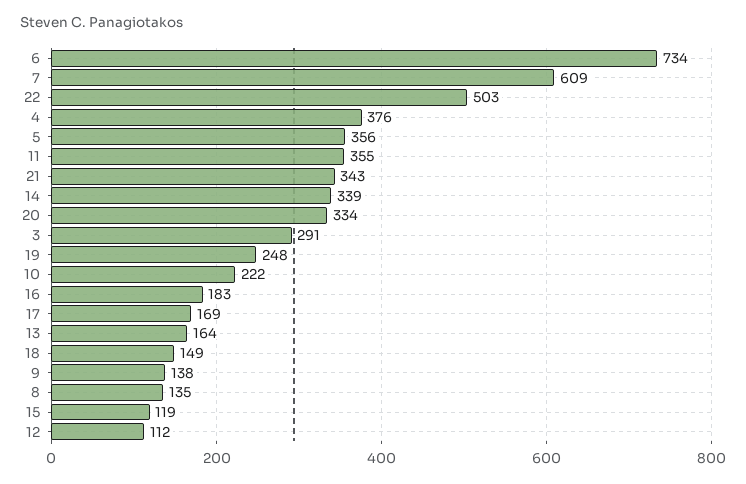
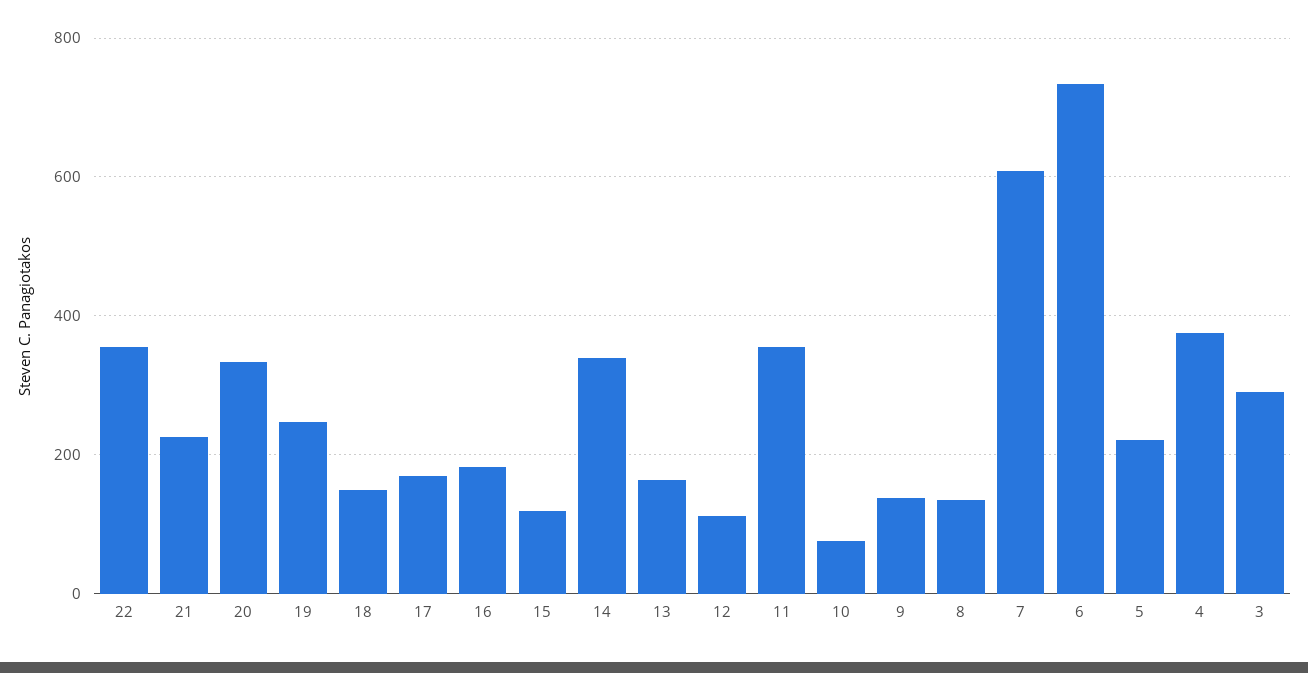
  {
    "6": 734,
    "7": 609,
-   "22": 503,
+   "22": 360,
    "4": 376,
-   "5": 356,
+   "5": 220,
    "11": 355,
-   "21": 343,
+   "21": 220,
    "14": 339,
    "20": 334,
    "3": 291,
    "19": 248,
-   "10": 222,
+   "10": 80,
    "16": 183,
    "17": 169,
    "13": 164,
    "18": 149,
    "9": 138,
    "8": 135,
    "15": 119,
    "12": 112
  }

